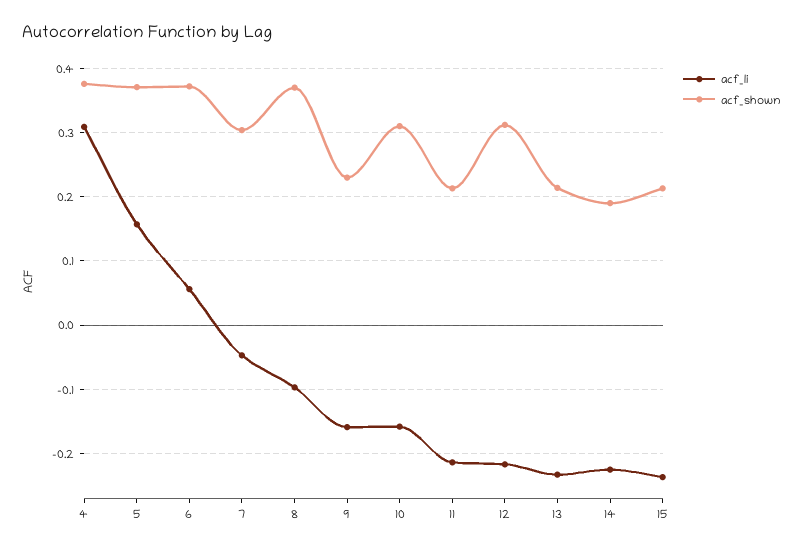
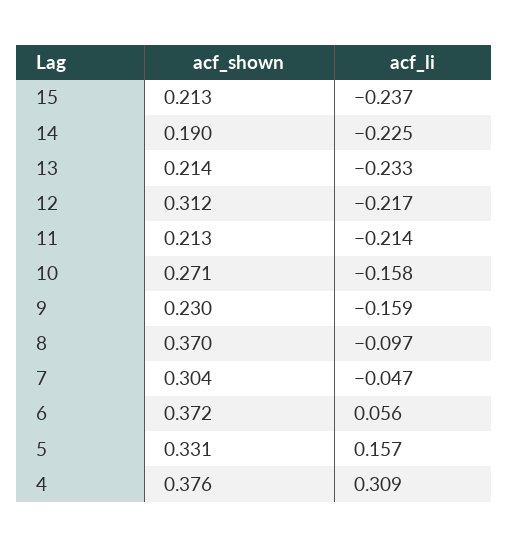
  {
    "acf_li": {
      "4": 0.309,
      "5": 0.157,
      "6": 0.056,
      "7": -0.047,
      "8": -0.097,
      "9": -0.159,
      "10": -0.158,
      "11": -0.214,
      "12": -0.217,
      "13": -0.233,
      "14": -0.225,
      "15": -0.237
    },
    "acf_shown": {
      "4": 0.376,
-     "5": 0.37,
+     "5": 0.331,
      "6": 0.372,
      "7": 0.304,
      "8": 0.37,
      "9": 0.23,
-     "10": 0.31,
+     "10": 0.271,
      "11": 0.213,
      "12": 0.312,
      "13": 0.214,
      "14": 0.19,
      "15": 0.213
    }
  }

